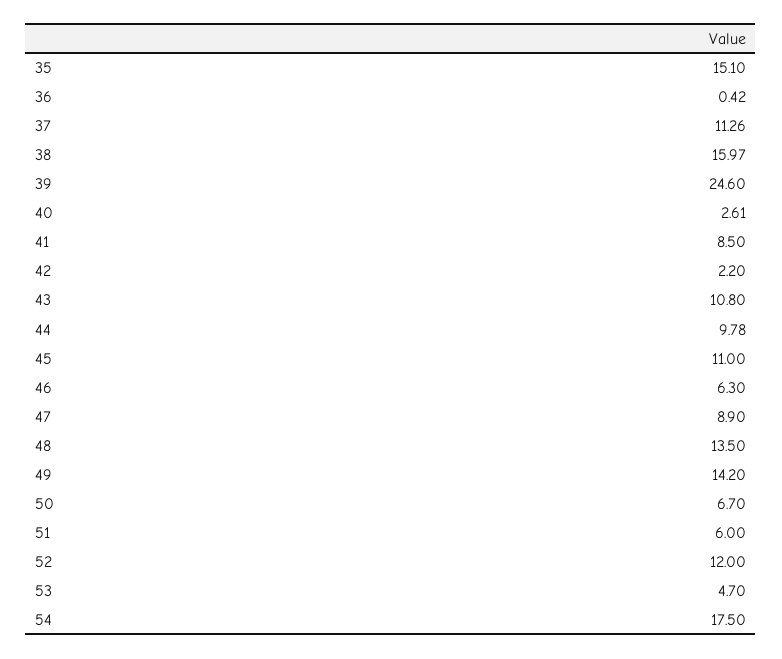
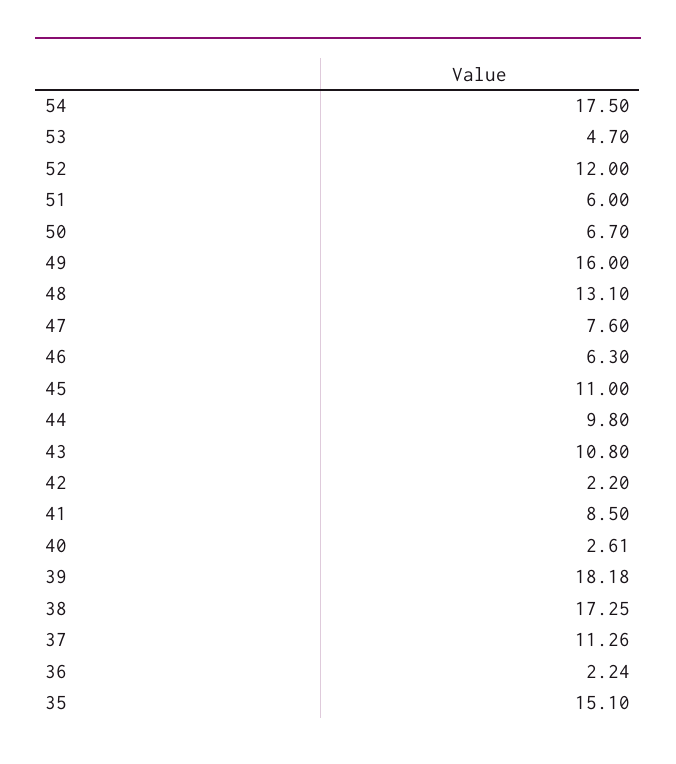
  {
    "35": 15.1,
-   "36": 0.42,
+   "36": 2.24,
    "37": 11.26,
-   "38": 15.97,
+   "38": 17.25,
-   "39": 24.6,
+   "39": 18.18,
    "40": 2.61,
    "41": 8.5,
    "42": 2.2,
    "43": 10.8,
-   "44": 9.78,
+   "44": 9.8,
    "45": 11,
    "46": 6.3,
-   "47": 8.9,
+   "47": 7.6,
-   "48": 13.5,
+   "48": 13.1,
-   "49": 14.2,
+   "49": 16,
    "50": 6.7,
    "51": 6,
    "52": 12,
    "53": 4.7,
    "54": 17.5
  }

